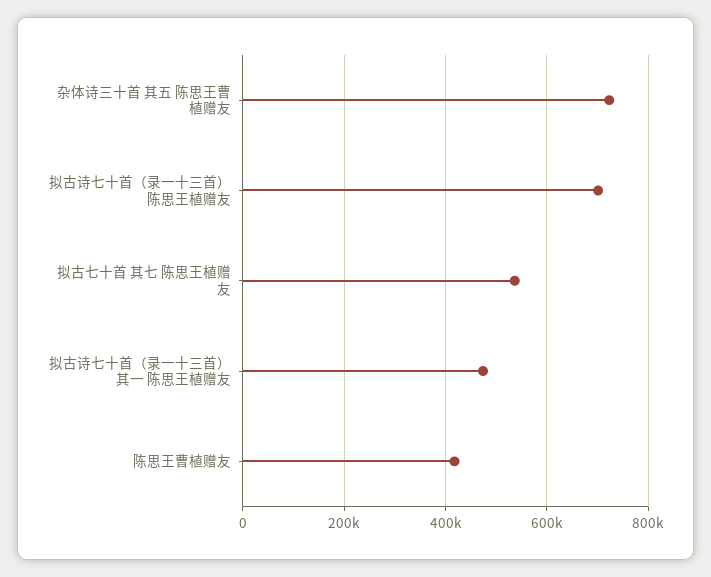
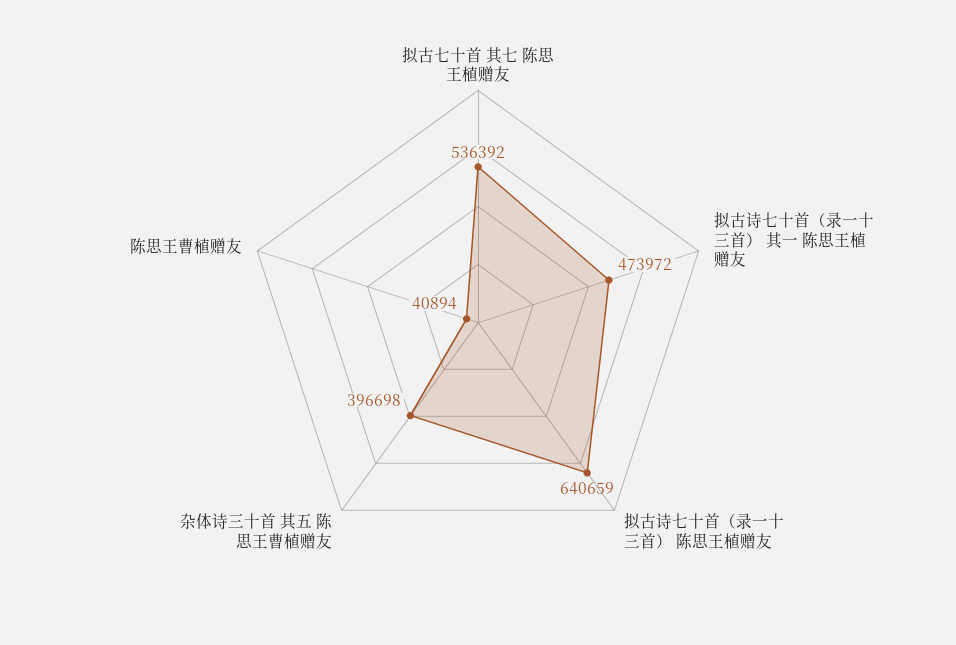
  {
-   "杂体诗三十首 其五 陈思王曹植赠友": 720000,
+   "杂体诗三十首 其五 陈思王曹植赠友": 396698,
-   "拟古诗七十首（录一十三首） 陈思王植赠友": 700000,
+   "拟古诗七十首（录一十三首） 陈思王植赠友": 640659,
    "拟古七十首 其七 陈思王植赠友": 536392,
    "拟古诗七十首（录一十三首） 其一 陈思王植赠友": 473972,
-   "陈思王曹植赠友": 420000
+   "陈思王曹植赠友": 40894
  }

